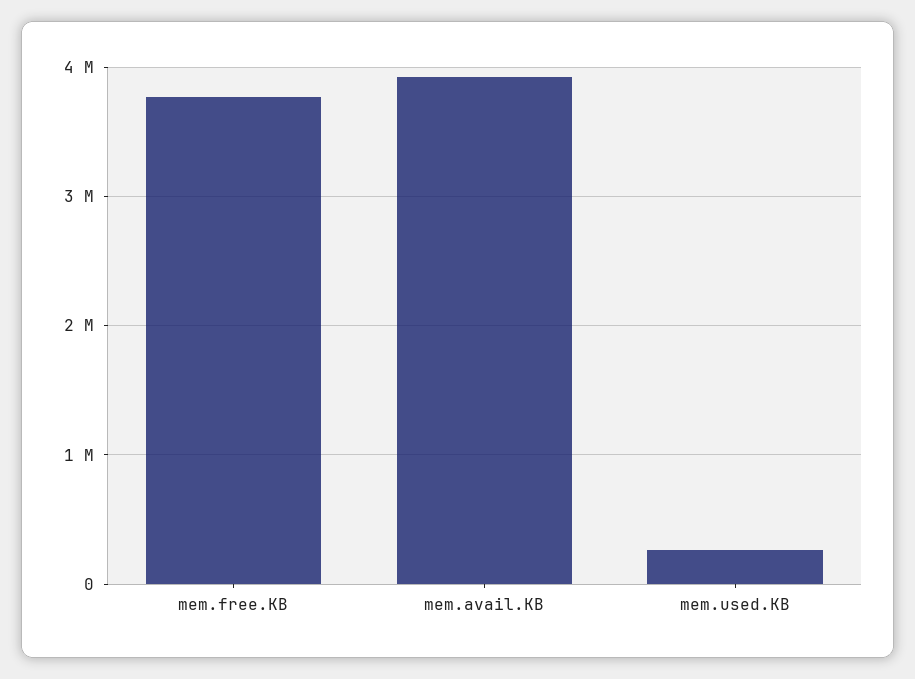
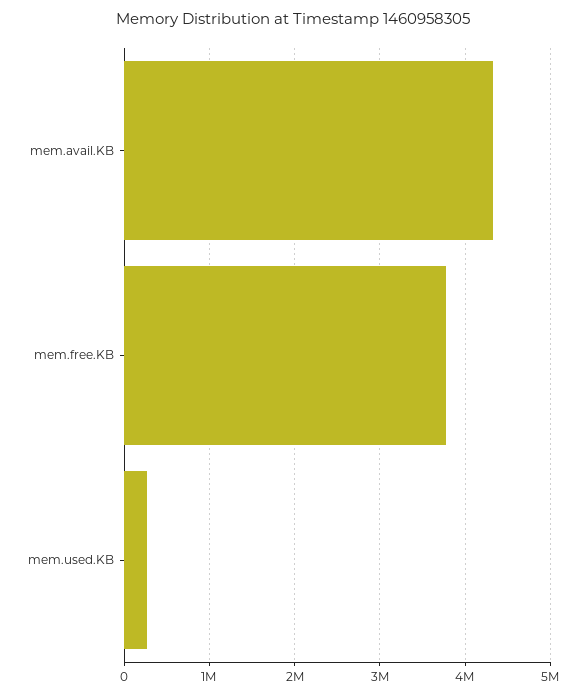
  {
    "mem.free.KB": 3800000,
-   "mem.avail.KB": 3900000,
+   "mem.avail.KB": 4300000,
    "mem.used.KB": 300000
  }

